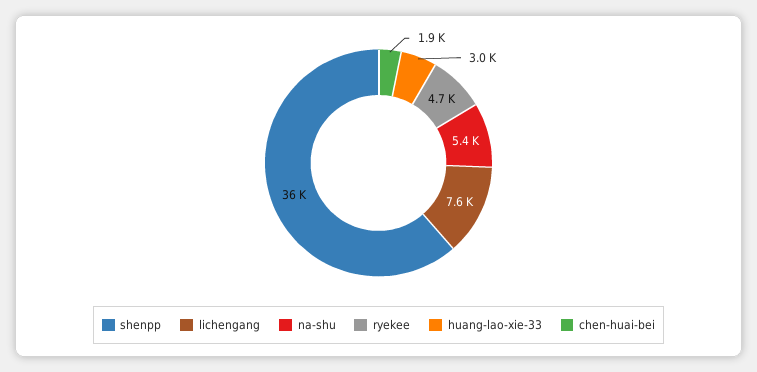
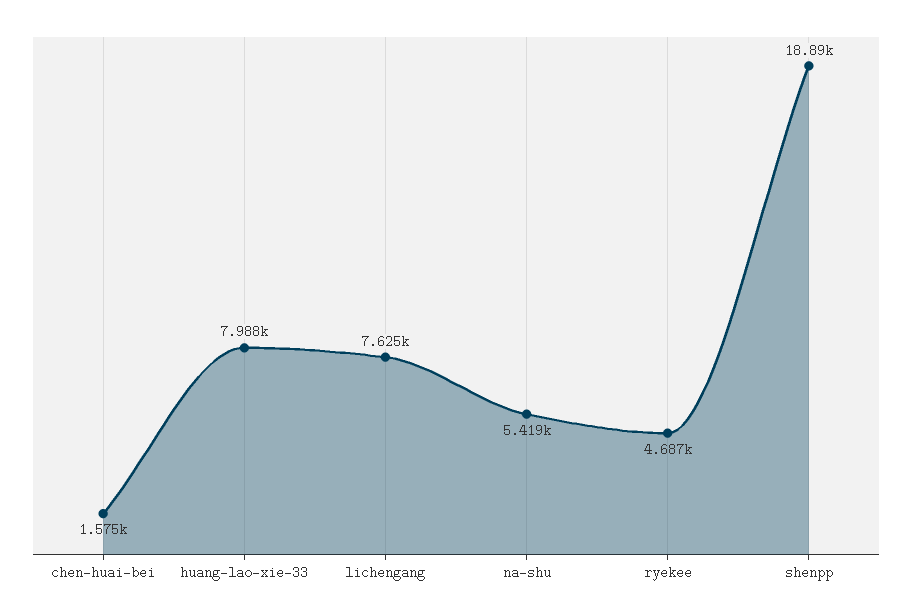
  {
-   "shenpp": 36000,
+   "shenpp": 18890,
    "lichengang": 7625,
    "na-shu": 5419,
    "ryekee": 4687,
-   "huang-lao-xie-33": 3000,
+   "huang-lao-xie-33": 7988,
-   "chen-huai-bei": 1900
+   "chen-huai-bei": 1575
  }

